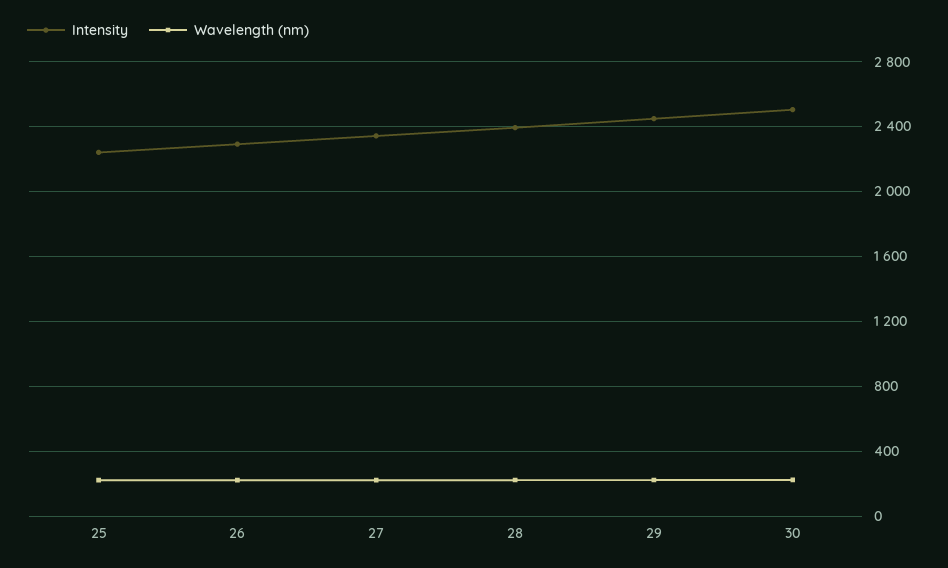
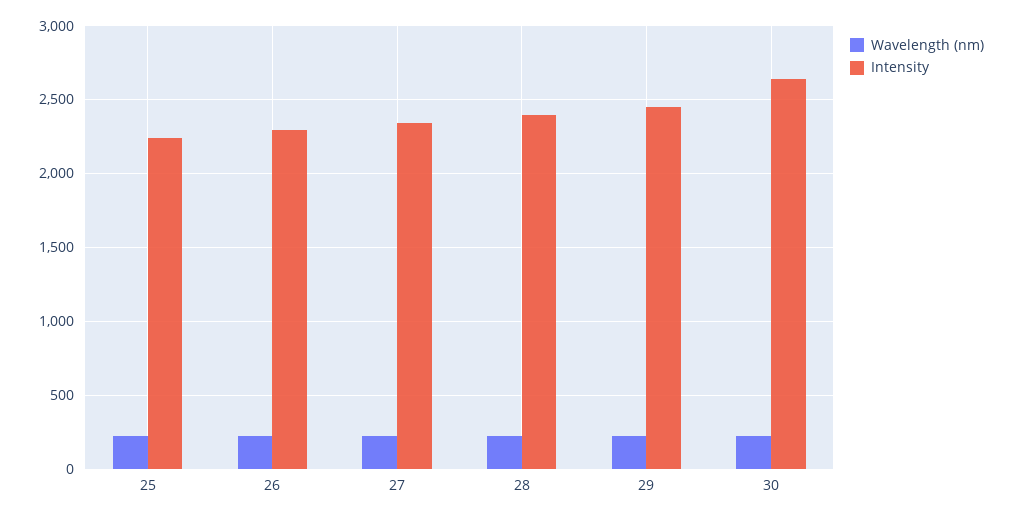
  {
    "Intensity": {
      "25": 2250,
      "26": 2300,
      "27": 2350,
      "28": 2400,
      "29": 2450,
-     "30": 2500
+     "30": 2650
    },
    "Wavelength (nm)": {
      "25": 200,
      "26": 200,
      "27": 200,
      "28": 200,
      "29": 200,
      "30": 200
    }
  }

